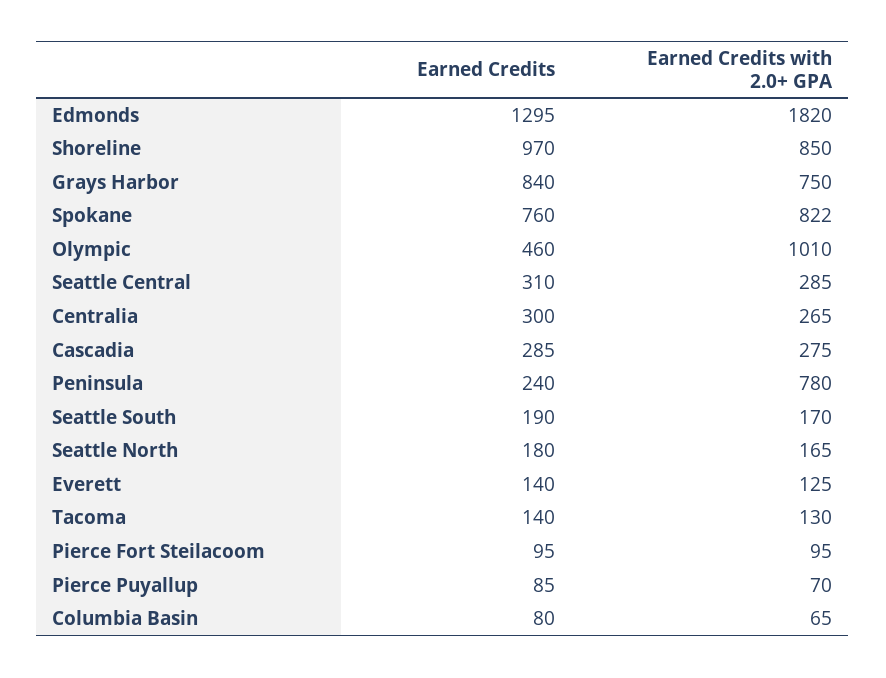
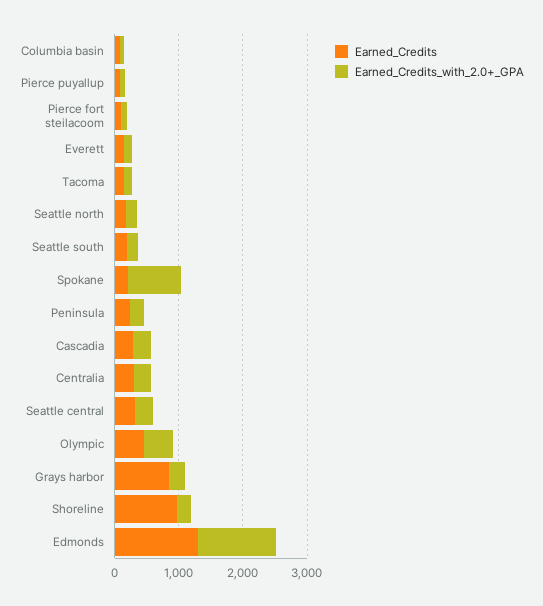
  {
    "Earned Credits": {
      "Edmonds": 1295,
      "Shoreline": 970,
      "Grays Harbor": 840,
-     "Spokane": 760,
+     "Spokane": 200,
      "Olympic": 460,
      "Seattle Central": 310,
      "Centralia": 300,
      "Cascadia": 285,
      "Peninsula": 240,
      "Seattle South": 190,
      "Seattle North": 180,
      "Everett": 140,
      "Tacoma": 140,
      "Pierce Fort Steilacoom": 95,
      "Pierce Puyallup": 85,
      "Columbia Basin": 80
    },
    "Earned Credits with 2.0+ GPA": {
-     "Edmonds": 1820,
+     "Edmonds": 1200,
-     "Shoreline": 850,
+     "Shoreline": 200,
-     "Grays Harbor": 750,
+     "Grays Harbor": 200,
      "Spokane": 822,
-     "Olympic": 1010,
+     "Olympic": 400,
      "Seattle Central": 285,
      "Centralia": 265,
      "Cascadia": 275,
-     "Peninsula": 780,
+     "Peninsula": 200,
      "Seattle South": 170,
      "Seattle North": 165,
      "Everett": 125,
      "Tacoma": 130,
      "Pierce Fort Steilacoom": 95,
      "Pierce Puyallup": 70,
      "Columbia Basin": 65
    }
  }

